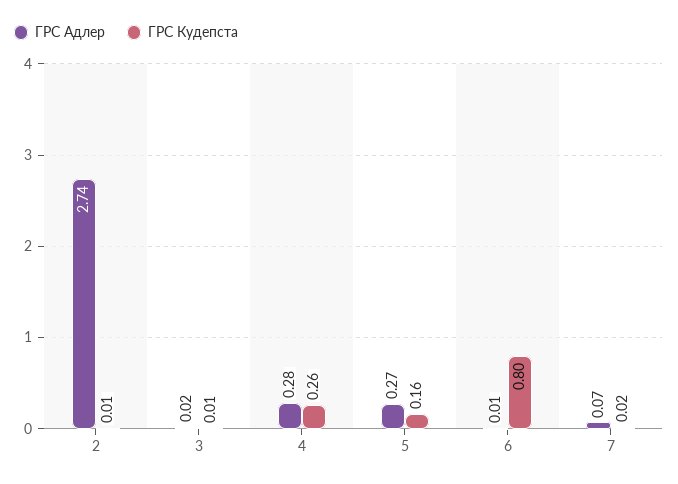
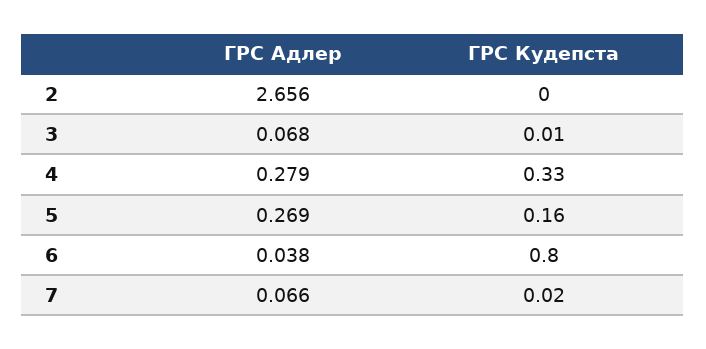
  {
    "ГРС Адлер": {
-     "2": 2.74,
+     "2": 2.656,
-     "3": 0.02,
+     "3": 0.068,
      "4": 0.279,
      "5": 0.269,
-     "6": 0.01,
+     "6": 0.038,
      "7": 0.066
    },
    "ГРС Кудепста": {
-     "2": 0.01,
+     "2": 0,
      "3": 0.01,
-     "4": 0.26,
+     "4": 0.33,
      "5": 0.16,
      "6": 0.8,
      "7": 0.02
    }
  }

